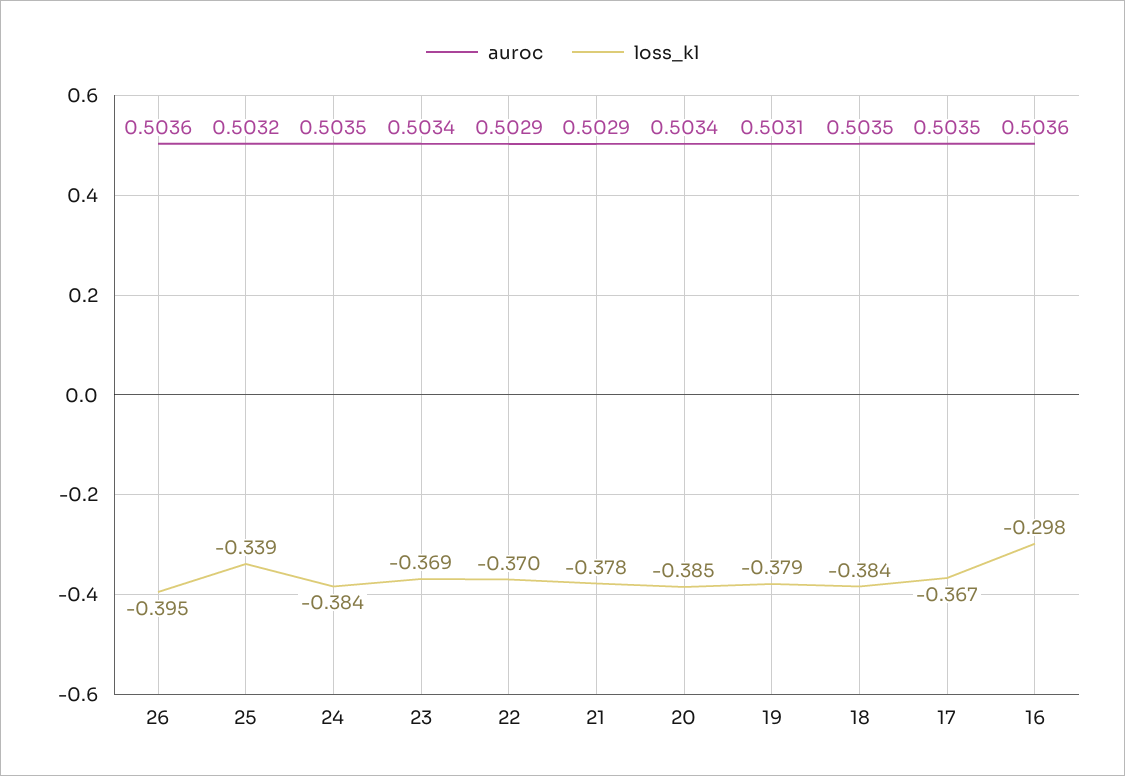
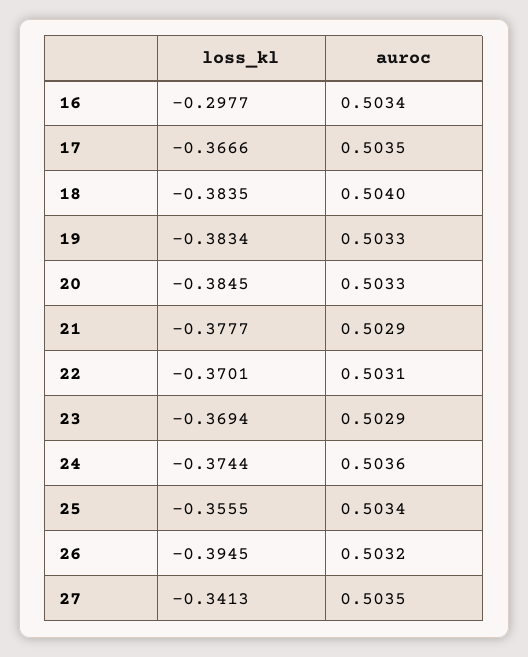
  {
    "auroc": {
-     "26": 0.5036,
+     "26": 0.5032,
-     "25": 0.5032,
+     "25": 0.5034,
-     "24": 0.5035,
+     "24": 0.5036,
-     "23": 0.5034,
+     "23": 0.5029,
-     "22": 0.5029,
+     "22": 0.5031,
      "21": 0.5029,
-     "20": 0.5034,
+     "20": 0.5033,
-     "19": 0.5031,
+     "19": 0.5033,
-     "18": 0.5035,
+     "18": 0.504,
      "17": 0.5035,
-     "16": 0.5036
+     "16": 0.5034,
+     "27": 0.5035
    },
    "loss_kl": {
      "26": -0.3945,
-     "25": -0.339,
+     "25": -0.3555,
-     "24": -0.384,
+     "24": -0.3744,
      "23": -0.3694,
      "22": -0.3701,
      "21": -0.3777,
      "20": -0.3845,
-     "19": -0.379,
+     "19": -0.3834,
      "18": -0.3835,
      "17": -0.3666,
-     "16": -0.2977
+     "16": -0.2977,
+     "27": -0.3413
    }
  }

